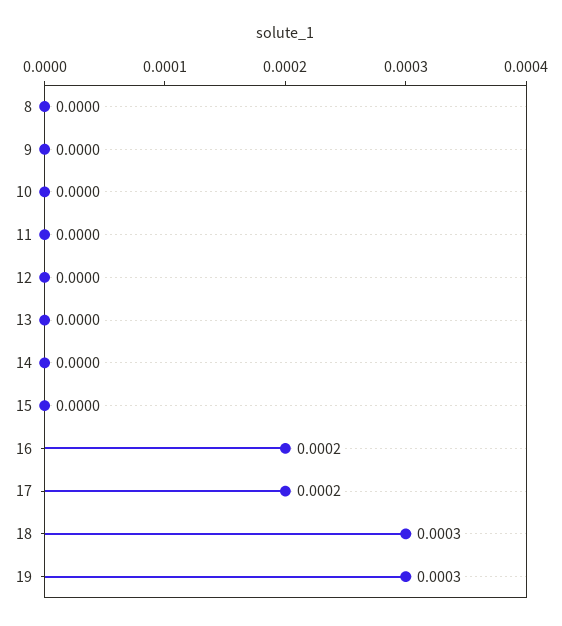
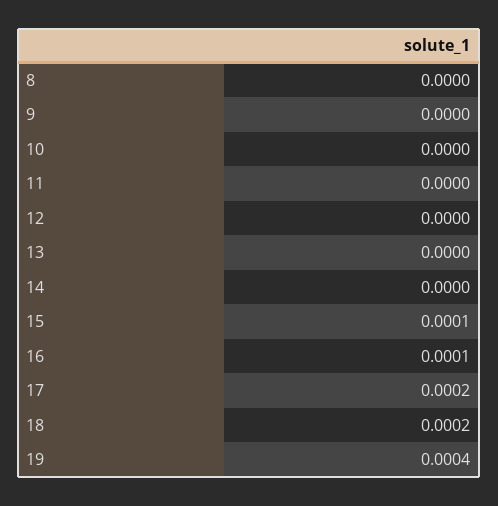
  {
    "8": 0,
    "9": 0,
    "10": 0,
    "11": 0,
    "12": 0,
    "13": 0,
    "14": 0,
-   "15": 0,
+   "15": 0.0001,
-   "16": 0.0002,
+   "16": 0.0001,
    "17": 0.0002,
-   "18": 0.0003,
+   "18": 0.0002,
-   "19": 0.0003
+   "19": 0.0004
  }

